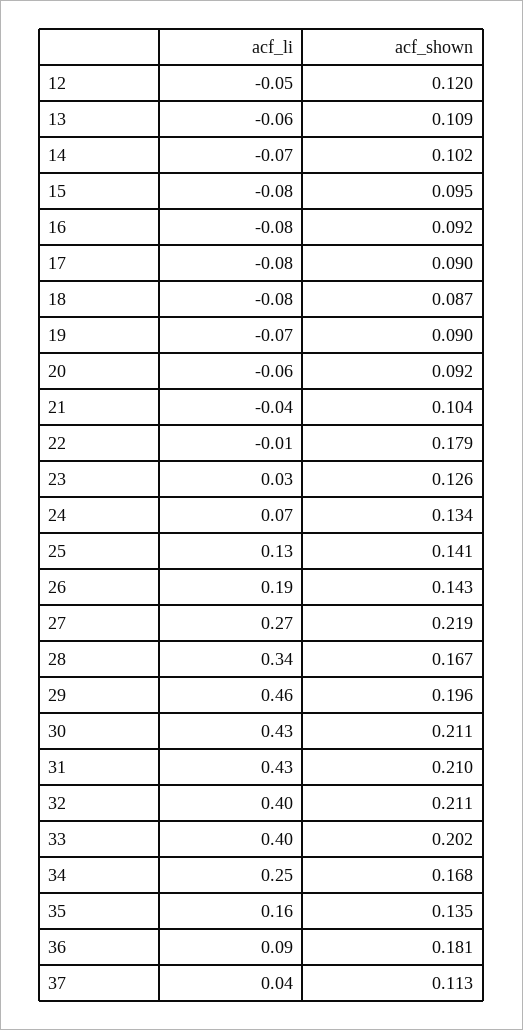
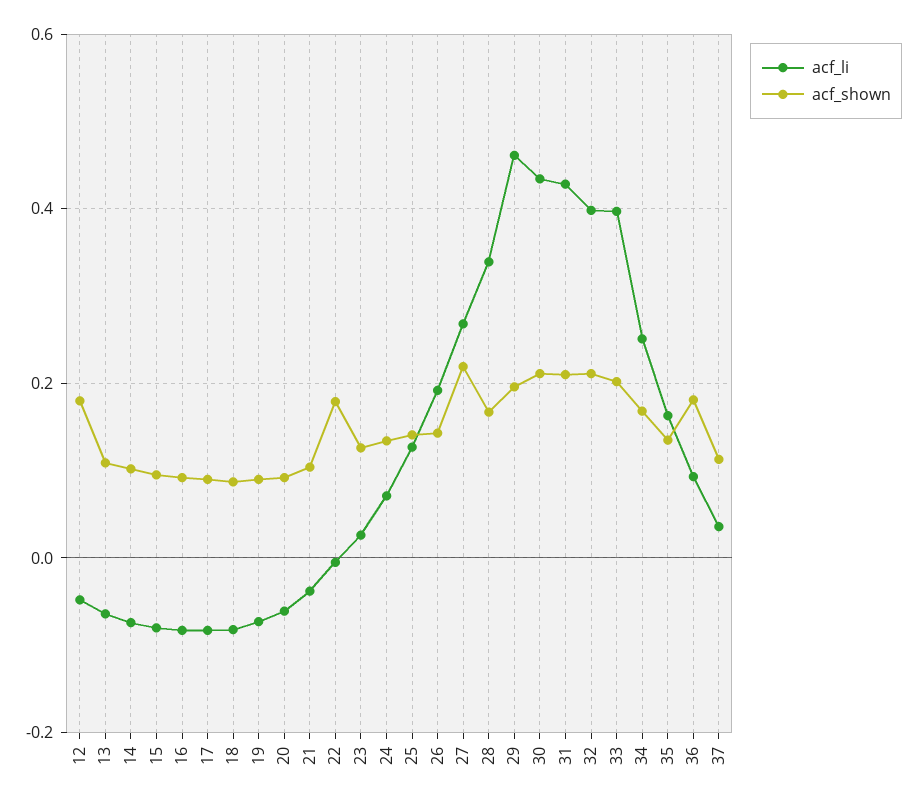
  {
    "acf_li": {
      "12": -0.05,
      "13": -0.06,
      "14": -0.07,
      "15": -0.08,
      "16": -0.08,
      "17": -0.08,
      "18": -0.08,
      "19": -0.07,
      "20": -0.06,
      "21": -0.04,
      "22": -0.01,
      "23": 0.03,
      "24": 0.07,
      "25": 0.13,
      "26": 0.19,
      "27": 0.27,
      "28": 0.34,
      "29": 0.46,
      "30": 0.43,
      "31": 0.43,
      "32": 0.4,
      "33": 0.4,
      "34": 0.25,
      "35": 0.16,
      "36": 0.09,
      "37": 0.04
    },
    "acf_shown": {
-     "12": 0.12,
+     "12": 0.18,
      "13": 0.109,
      "14": 0.102,
      "15": 0.095,
      "16": 0.092,
      "17": 0.09,
      "18": 0.087,
      "19": 0.09,
      "20": 0.092,
      "21": 0.104,
      "22": 0.179,
      "23": 0.126,
      "24": 0.134,
      "25": 0.141,
      "26": 0.143,
      "27": 0.219,
      "28": 0.167,
      "29": 0.196,
      "30": 0.211,
      "31": 0.21,
      "32": 0.211,
      "33": 0.202,
      "34": 0.168,
      "35": 0.135,
      "36": 0.181,
      "37": 0.113
    }
  }

